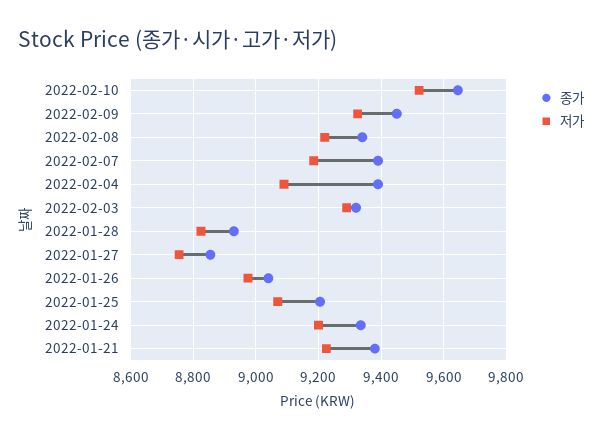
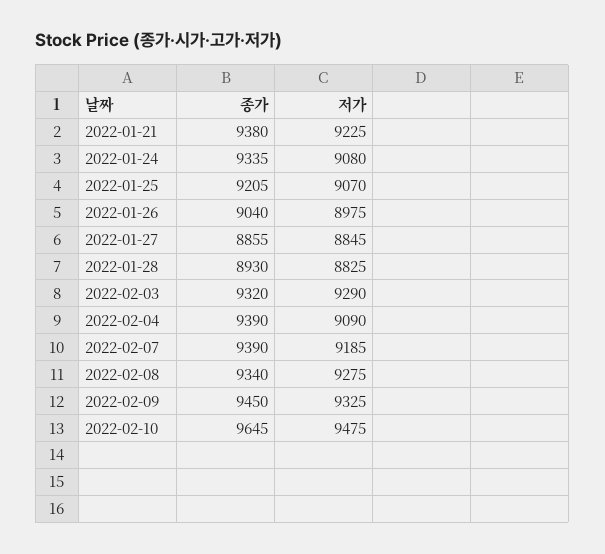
  {
    "종가": {
      "2022-02-10": 9645,
      "2022-02-09": 9450,
      "2022-02-08": 9340,
      "2022-02-07": 9390,
      "2022-02-04": 9390,
      "2022-02-03": 9320,
      "2022-01-28": 8930,
      "2022-01-27": 8855,
      "2022-01-26": 9040,
      "2022-01-25": 9205,
      "2022-01-24": 9335,
      "2022-01-21": 9380
    },
    "저가": {
-     "2022-02-10": 9520,
+     "2022-02-10": 9475,
      "2022-02-09": 9325,
-     "2022-02-08": 9220,
+     "2022-02-08": 9275,
      "2022-02-07": 9185,
      "2022-02-04": 9090,
      "2022-02-03": 9290,
      "2022-01-28": 8825,
-     "2022-01-27": 8760,
+     "2022-01-27": 8845,
      "2022-01-26": 8975,
      "2022-01-25": 9070,
-     "2022-01-24": 9200,
+     "2022-01-24": 9080,
      "2022-01-21": 9225
    }
  }

